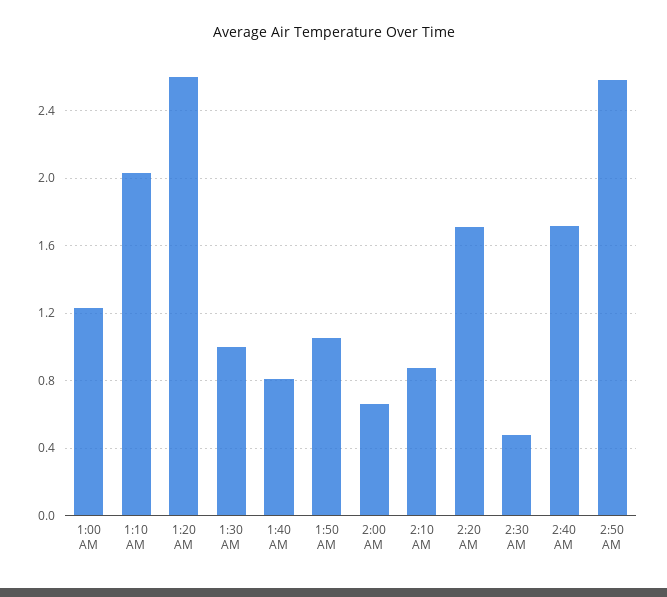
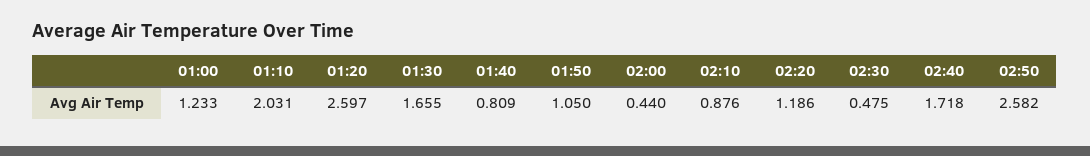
  {
    "1:00 AM": 1.233,
    "1:10 AM": 2.031,
    "1:20 AM": 2.597,
-   "1:30 AM": 1,
+   "1:30 AM": 1.655,
    "1:40 AM": 0.809,
    "1:50 AM": 1.05,
-   "2:00 AM": 0.65,
+   "2:00 AM": 0.44,
    "2:10 AM": 0.876,
-   "2:20 AM": 1.7,
+   "2:20 AM": 1.186,
    "2:30 AM": 0.475,
    "2:40 AM": 1.718,
    "2:50 AM": 2.582
  }

